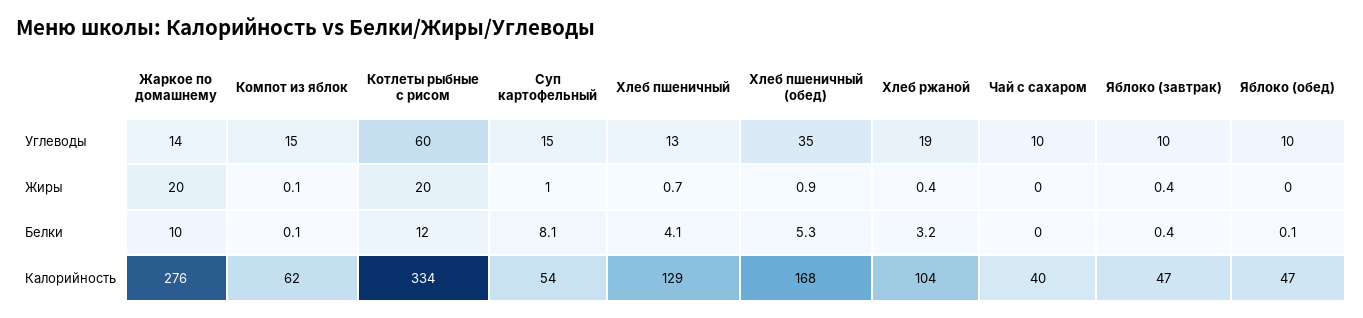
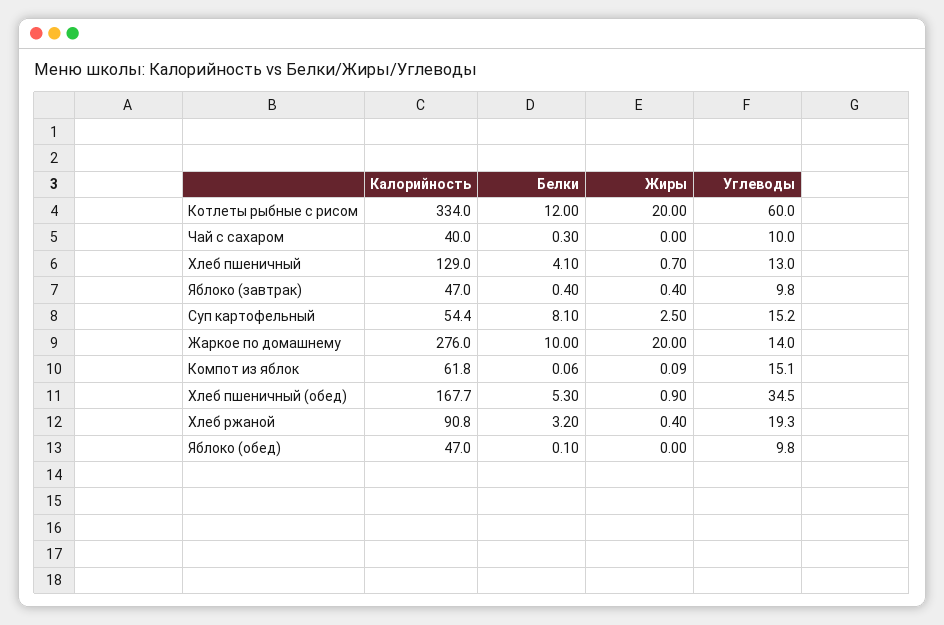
  {
    "Жаркое по домашнему": {
      "Углеводы": 14,
      "Жиры": 20,
      "Белки": 10,
      "Калорийность": 276
    },
    "Компот из яблок": {
      "Углеводы": 15.1,
      "Жиры": 0.09,
      "Белки": 0.06,
      "Калорийность": 61.8
    },
    "Котлеты рыбные с рисом": {
      "Углеводы": 60,
      "Жиры": 20,
      "Белки": 12,
      "Калорийность": 334
    },
    "Суп картофельный": {
      "Углеводы": 15.2,
-     "Жиры": 1,
+     "Жиры": 2.5,
      "Белки": 8.1,
      "Калорийность": 54.4
    },
    "Хлеб пшеничный": {
      "Углеводы": 13,
      "Жиры": 0.7,
      "Белки": 4.1,
      "Калорийность": 129
    },
    "Хлеб пшеничный (обед)": {
      "Углеводы": 34.5,
      "Жиры": 0.9,
      "Белки": 5.3,
      "Калорийность": 167.7
    },
    "Хлеб ржаной": {
      "Углеводы": 19.3,
      "Жиры": 0.4,
      "Белки": 3.2,
-     "Калорийность": 104
+     "Калорийность": 90.8
    },
    "Чай с сахаром": {
      "Углеводы": 10,
      "Жиры": 0,
-     "Белки": 0,
+     "Белки": 0.3,
      "Калорийность": 40
    },
    "Яблоко (завтрак)": {
      "Углеводы": 9.8,
      "Жиры": 0.4,
      "Белки": 0.4,
      "Калорийность": 47
    },
    "Яблоко (обед)": {
      "Углеводы": 9.8,
      "Жиры": 0,
      "Белки": 0.1,
      "Калорийность": 47
    }
  }

